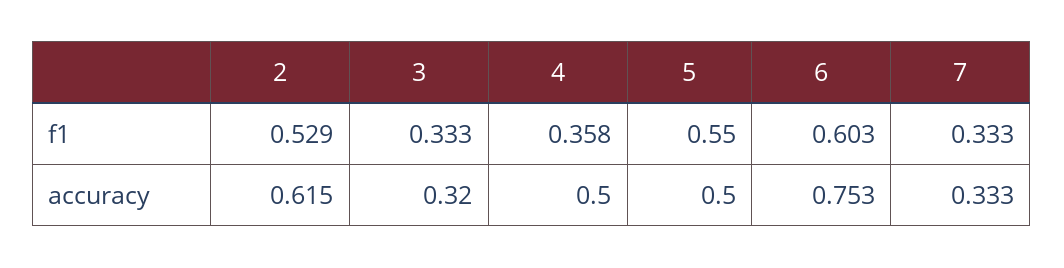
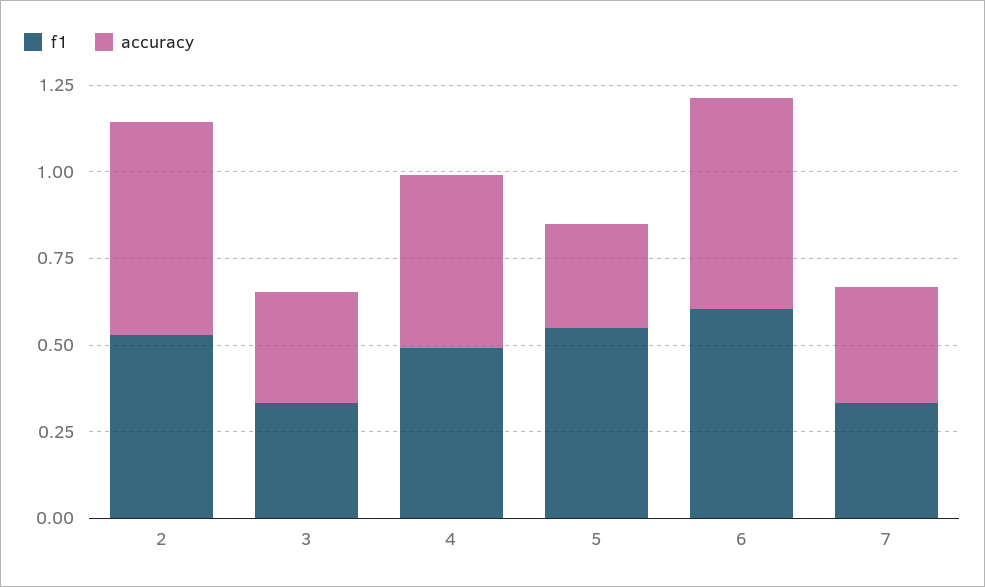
  {
    "f1": {
      "2": 0.529,
      "3": 0.333,
-     "4": 0.358,
+     "4": 0.5,
      "5": 0.55,
      "6": 0.603,
      "7": 0.333
    },
    "accuracy": {
      "2": 0.615,
      "3": 0.32,
      "4": 0.5,
-     "5": 0.5,
+     "5": 0.3,
-     "6": 0.753,
+     "6": 0.6,
      "7": 0.333
    }
  }

